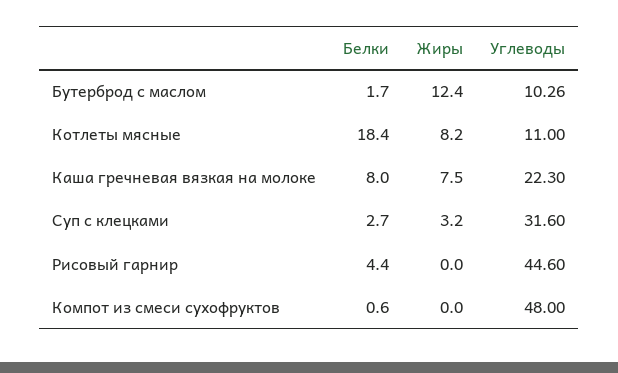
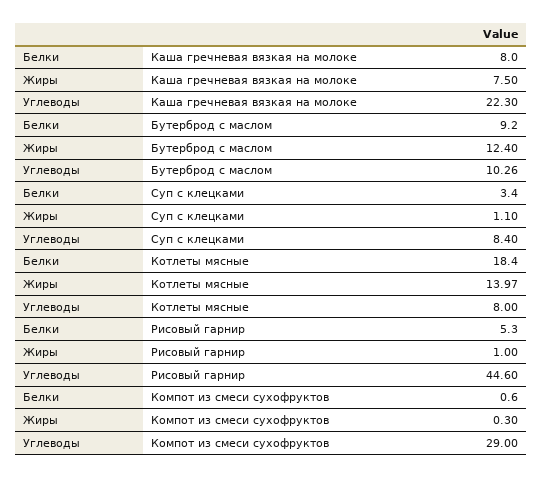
  {
    "Белки": {
-     "Бутерброд с маслом": 1.7,
+     "Бутерброд с маслом": 9.2,
      "Котлеты мясные": 18.4,
      "Каша гречневая вязкая на молоке": 8,
-     "Суп с клецками": 2.7,
+     "Суп с клецками": 3.4,
-     "Рисовый гарнир": 4.4,
+     "Рисовый гарнир": 5.3,
      "Компот из смеси сухофруктов": 0.6
    },
    "Жиры": {
      "Бутерброд с маслом": 12.4,
-     "Котлеты мясные": 8.2,
+     "Котлеты мясные": 13.97,
      "Каша гречневая вязкая на молоке": 7.5,
-     "Суп с клецками": 3.2,
+     "Суп с клецками": 1.1,
-     "Рисовый гарнир": 0,
+     "Рисовый гарнир": 1,
-     "Компот из смеси сухофруктов": 0
+     "Компот из смеси сухофруктов": 0.3
    },
    "Углеводы": {
      "Бутерброд с маслом": 10.26,
-     "Котлеты мясные": 11,
+     "Котлеты мясные": 8,
      "Каша гречневая вязкая на молоке": 22.3,
-     "Суп с клецками": 31.6,
+     "Суп с клецками": 8.4,
      "Рисовый гарнир": 44.6,
-     "Компот из смеси сухофруктов": 48
+     "Компот из смеси сухофруктов": 29
    }
  }

